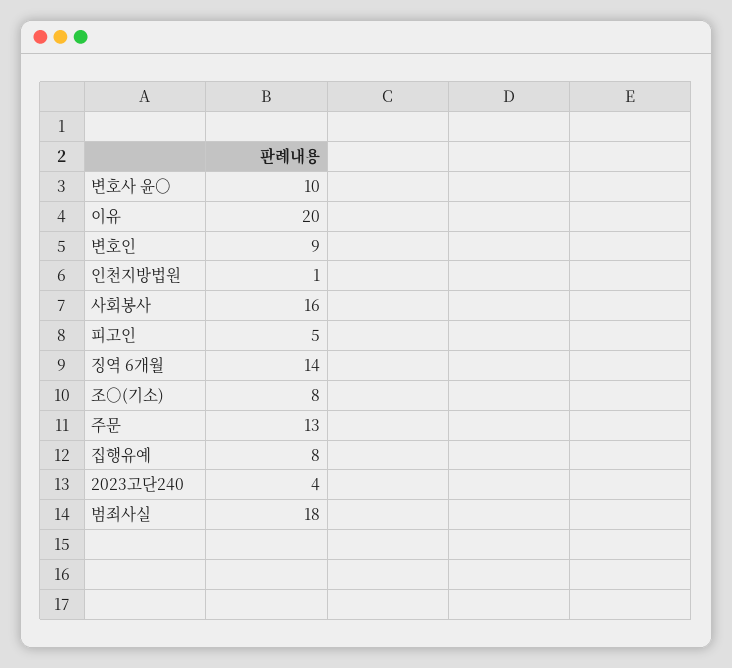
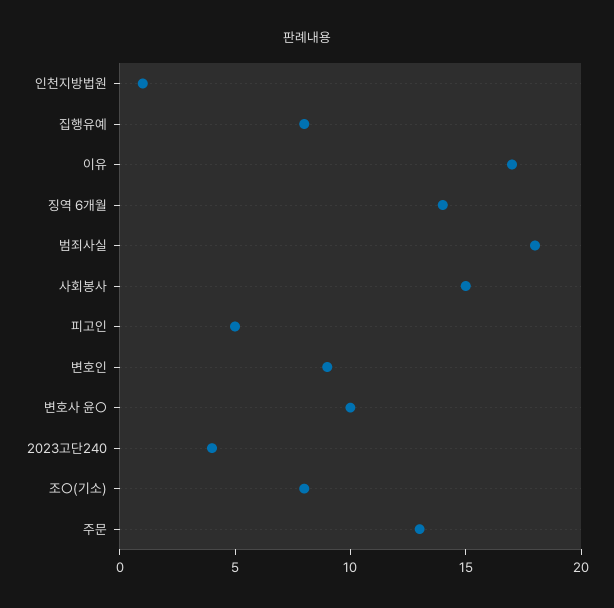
  {
    "변호사 윤○": 10,
-   "이유": 20,
+   "이유": 17,
    "변호인": 9,
    "인천지방법원": 1,
-   "사회봉사": 16,
+   "사회봉사": 15,
    "피고인": 5,
    "징역 6개월": 14,
    "조○(기소)": 8,
    "주문": 13,
    "집행유예": 8,
    "2023고단240": 4,
    "범죄사실": 18
  }

